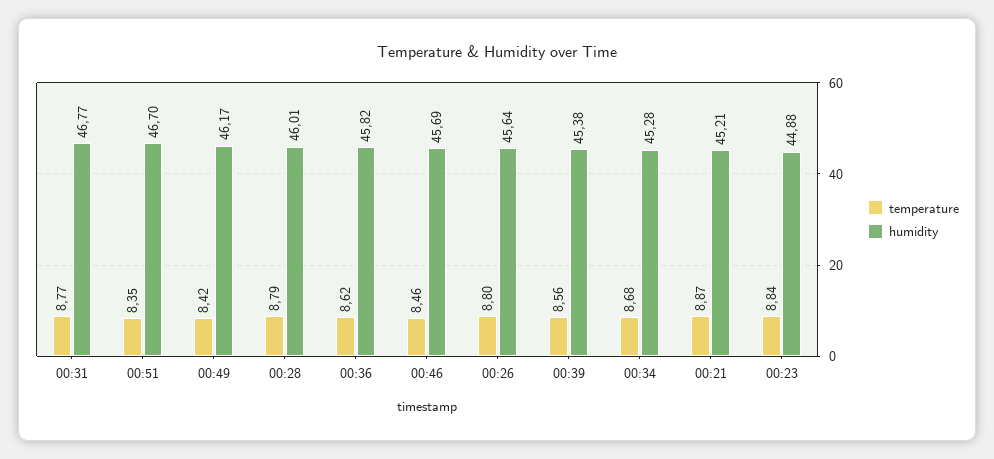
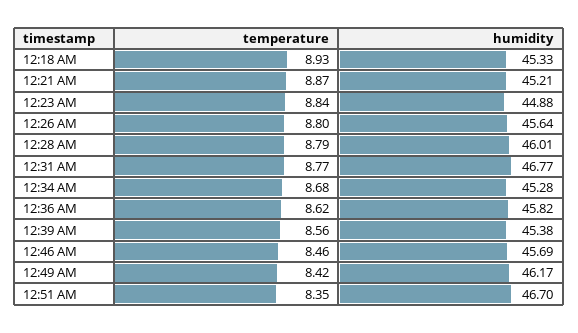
  {
    "temperature": {
      "00:31": 8.77,
      "00:51": 8.35,
      "00:49": 8.42,
      "00:28": 8.79,
      "00:36": 8.62,
      "00:46": 8.46,
      "00:26": 8.8,
      "00:39": 8.56,
      "00:34": 8.68,
      "00:21": 8.87,
-     "00:23": 8.84
+     "00:23": 8.84,
+     "12:18 AM": 8.93
    },
    "humidity": {
      "00:31": 46.77,
      "00:51": 46.7,
      "00:49": 46.17,
      "00:28": 46.01,
      "00:36": 45.82,
      "00:46": 45.69,
      "00:26": 45.64,
      "00:39": 45.38,
      "00:34": 45.28,
      "00:21": 45.21,
-     "00:23": 44.88
+     "00:23": 44.88,
+     "12:18 AM": 45.33
    }
  }

